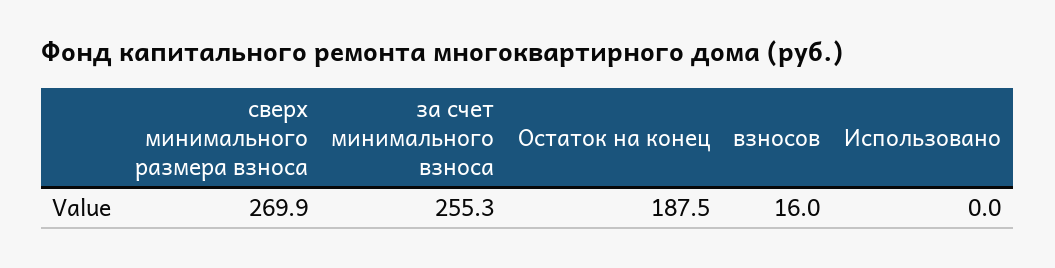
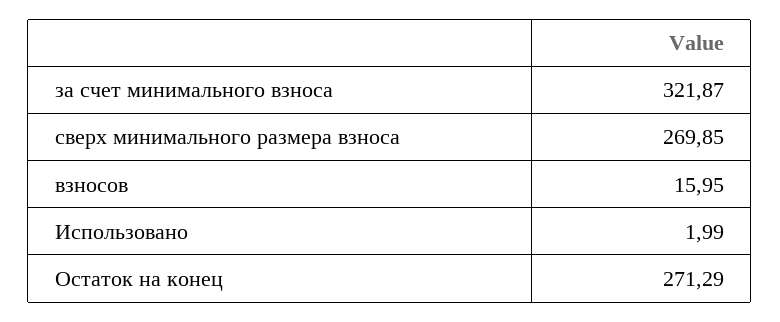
  {
    "сверх минимального размера взноса": 269.85,
-   "за счет минимального взноса": 255.3,
+   "за счет минимального взноса": 321.87,
-   "Остаток на конец": 187.5,
+   "Остаток на конец": 271.29,
    "взносов": 15.95,
-   "Использовано": 0
+   "Использовано": 1.99
  }

